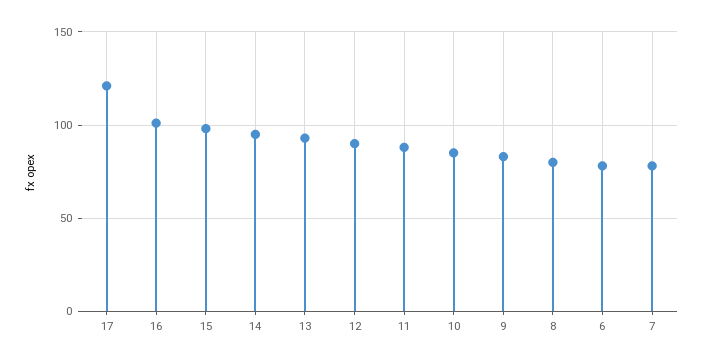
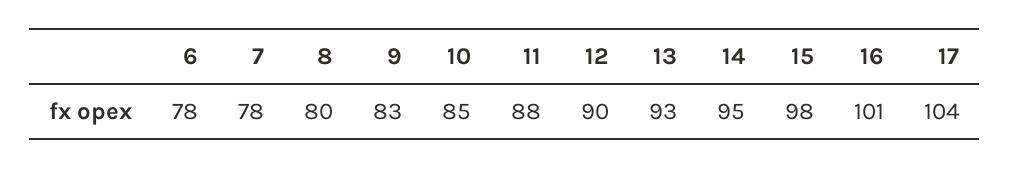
  {
-   "17": 120,
+   "17": 104,
    "16": 101,
    "15": 98,
    "14": 95,
    "13": 93,
    "12": 90,
    "11": 88,
    "10": 85,
    "9": 83,
    "8": 80,
    "6": 78,
    "7": 78
  }

